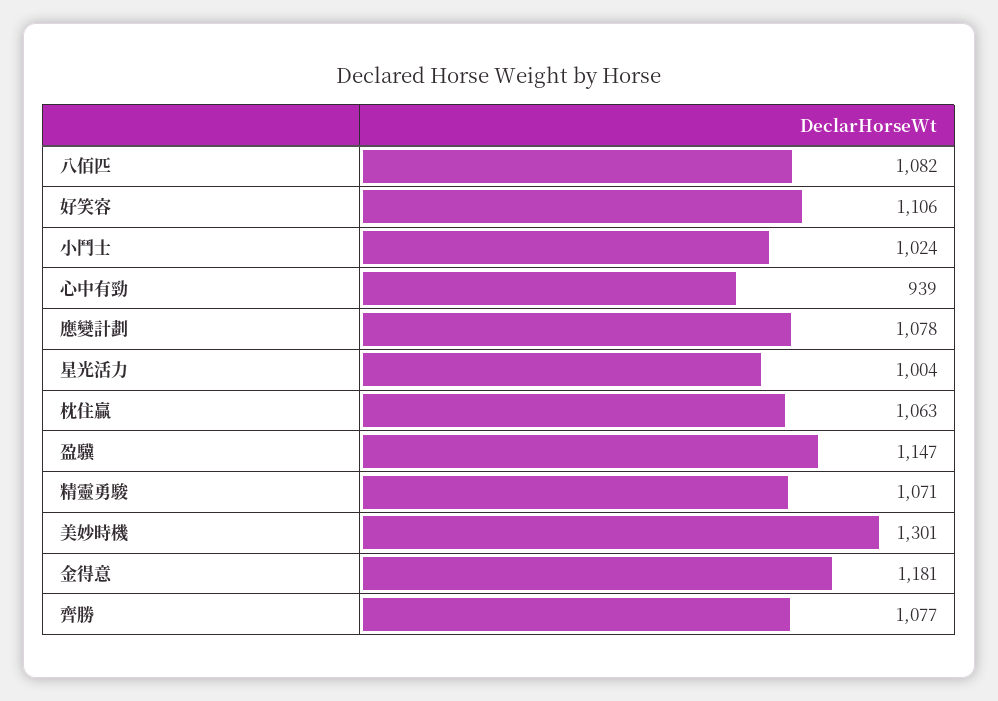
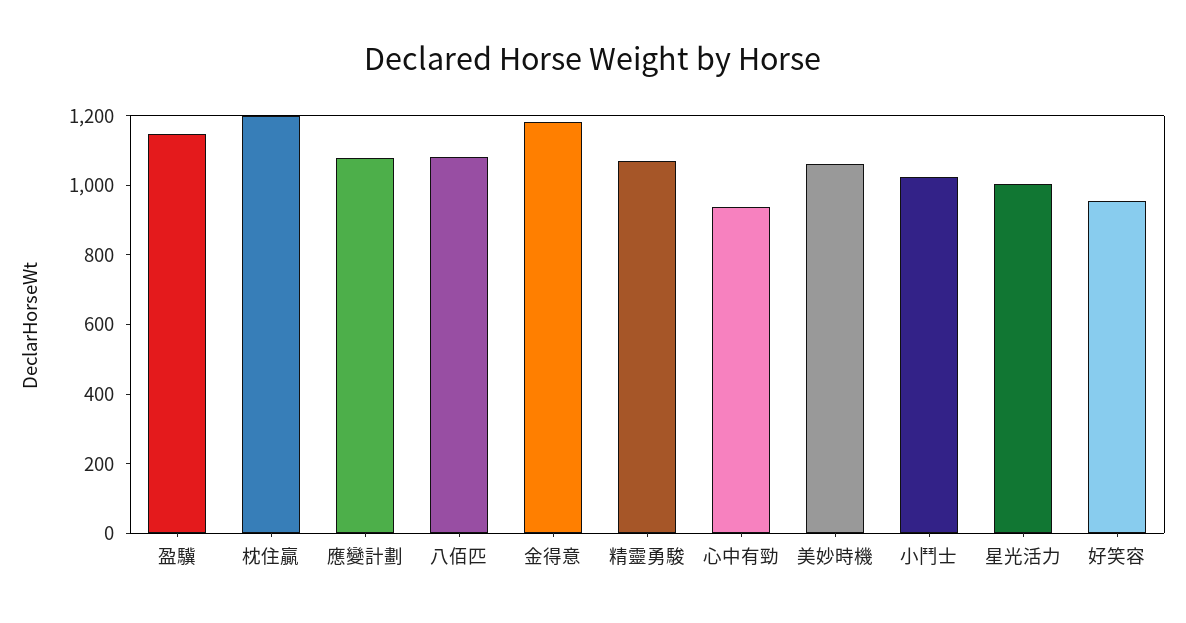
  {
    "八佰匹": 1082,
-   "好笑容": 1106,
+   "好笑容": 950,
    "小鬥士": 1024,
    "心中有勁": 939,
    "應變計劃": 1078,
    "星光活力": 1004,
-   "枕住贏": 1063,
+   "枕住贏": 1200,
    "盈驥": 1147,
    "精靈勇駿": 1071,
-   "美妙時機": 1301,
+   "美妙時機": 1050,
-   "金得意": 1181,
+   "金得意": 1181
-   "齊勝": 1077
  }

